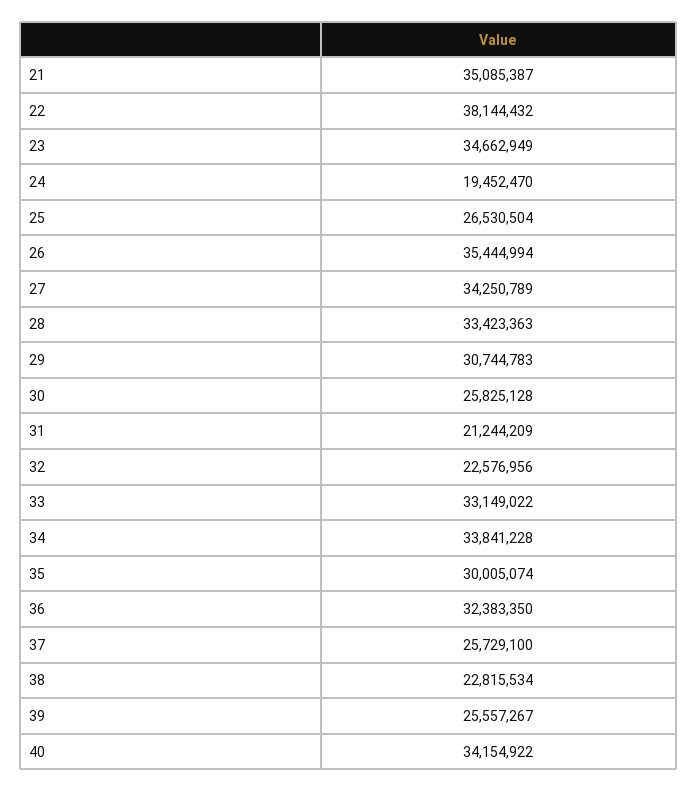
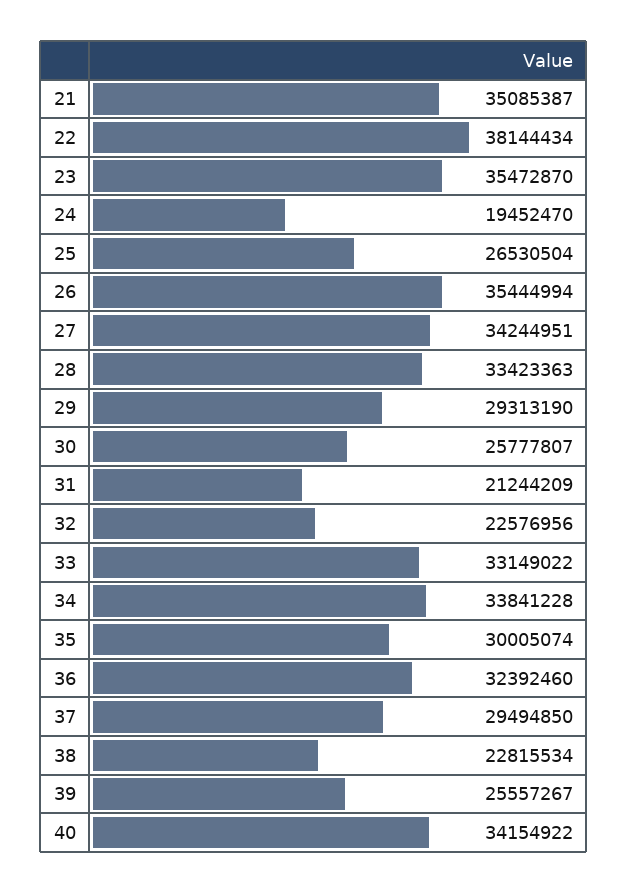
  {
    "21": 35085387,
-   "22": 38144432,
+   "22": 38144434,
-   "23": 34662949,
+   "23": 35472870,
    "24": 19452470,
    "25": 26530504,
    "26": 35444994,
-   "27": 34250789,
+   "27": 34244951,
    "28": 33423363,
-   "29": 30744783,
+   "29": 29313190,
-   "30": 25825128,
+   "30": 25777807,
    "31": 21244209,
    "32": 22576956,
    "33": 33149022,
    "34": 33841228,
    "35": 30005074,
-   "36": 32383350,
+   "36": 32392460,
-   "37": 25729100,
+   "37": 29494850,
    "38": 22815534,
    "39": 25557267,
    "40": 34154922
  }

